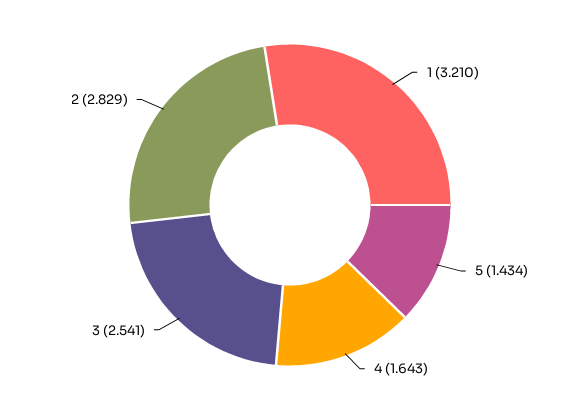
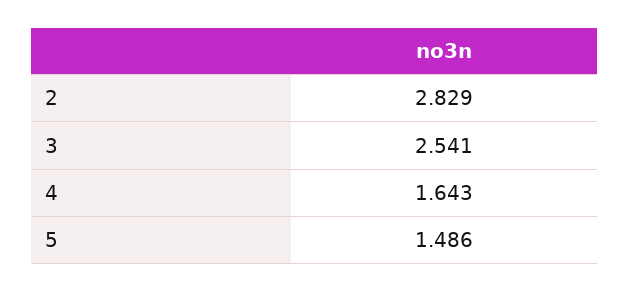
  {
-   "1": 3.21,
-   "5": 1.434,
+   "5": 1.486,
    "4": 1.643,
    "3": 2.541,
    "2": 2.829
  }

